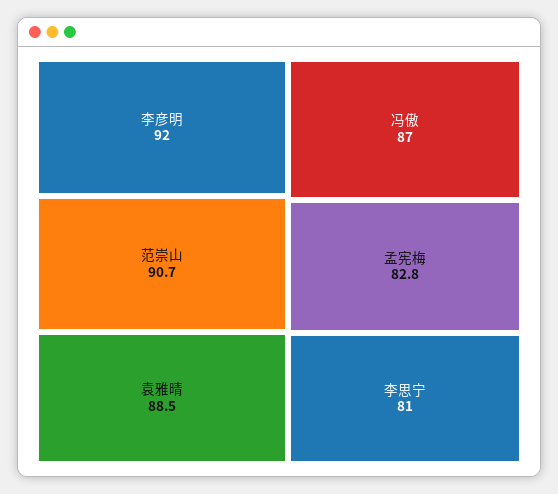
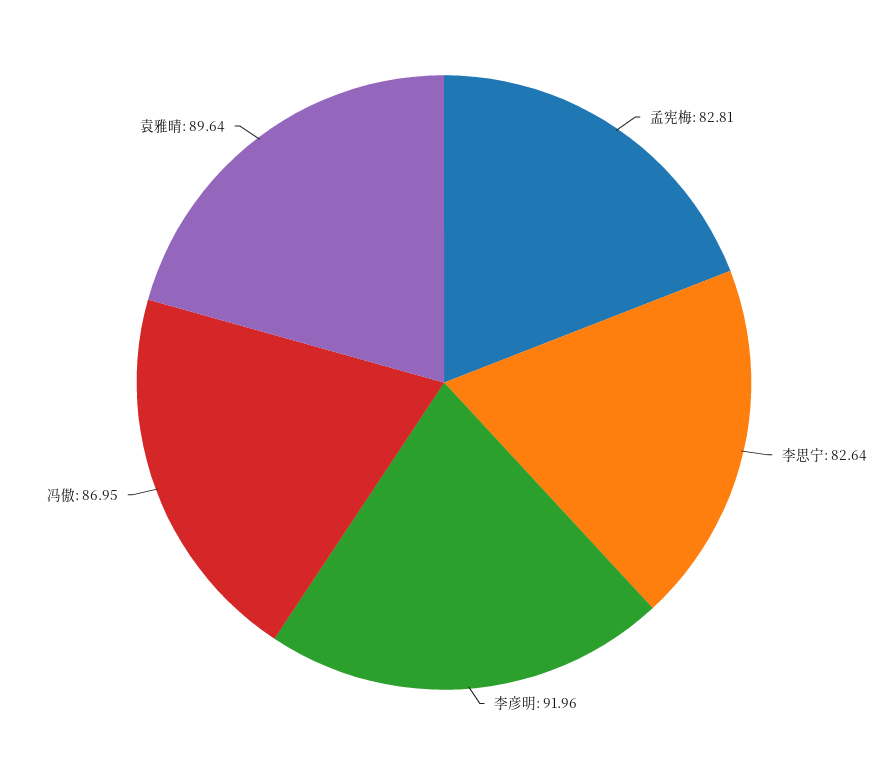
  {
    "李彦明": 91.96,
-   "范崇山": 90.7,
-   "袁雅晴": 88.5,
+   "袁雅晴": 89.64,
    "冯傲": 86.95,
    "孟宪梅": 82.81,
-   "李思宁": 81
+   "李思宁": 82.64
  }

